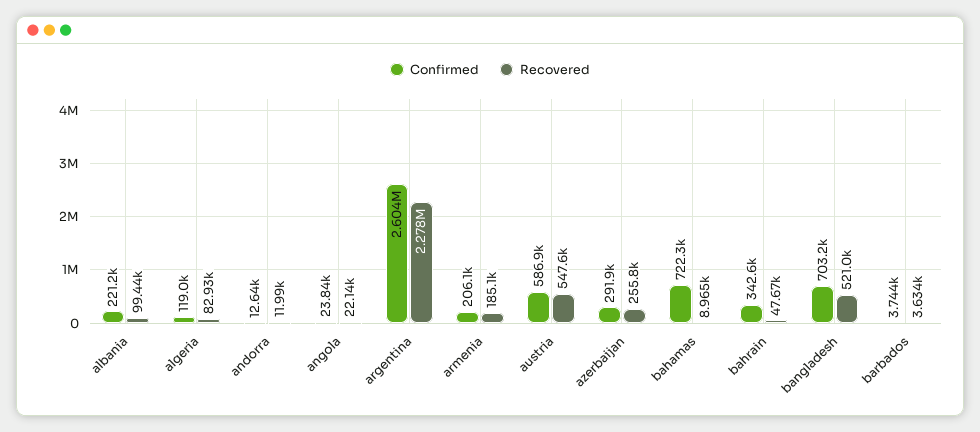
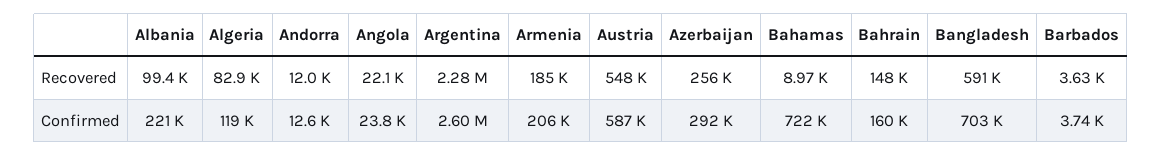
  {
    "Confirmed": {
      "albania": 221200,
      "algeria": 119000,
      "andorra": 12640,
      "angola": 23840,
      "argentina": 2604000,
      "armenia": 206100,
      "austria": 586900,
      "azerbaijan": 291900,
      "bahamas": 722300,
-     "bahrain": 342600,
+     "bahrain": 160000,
      "bangladesh": 703200,
      "barbados": 3744
    },
    "Recovered": {
      "albania": 99440,
      "algeria": 82930,
      "andorra": 11990,
      "angola": 22140,
      "argentina": 2278000,
      "armenia": 185100,
      "austria": 547600,
      "azerbaijan": 255800,
      "bahamas": 8965,
-     "bahrain": 47670,
+     "bahrain": 148000,
-     "bangladesh": 521000,
+     "bangladesh": 591000,
      "barbados": 3634
    }
  }

